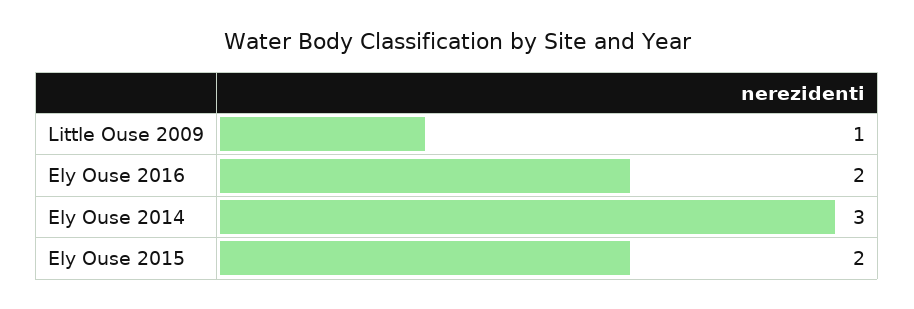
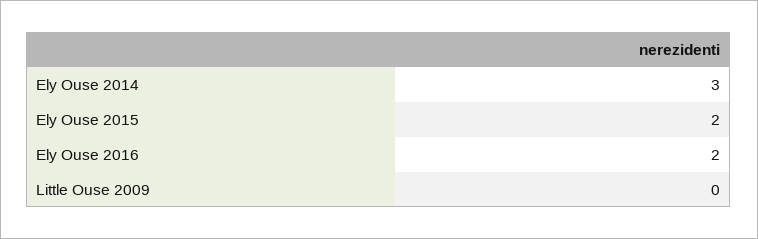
  {
-   "Little Ouse 2009": 1,
+   "Little Ouse 2009": 0,
    "Ely Ouse 2016": 2,
    "Ely Ouse 2014": 3,
    "Ely Ouse 2015": 2
  }

